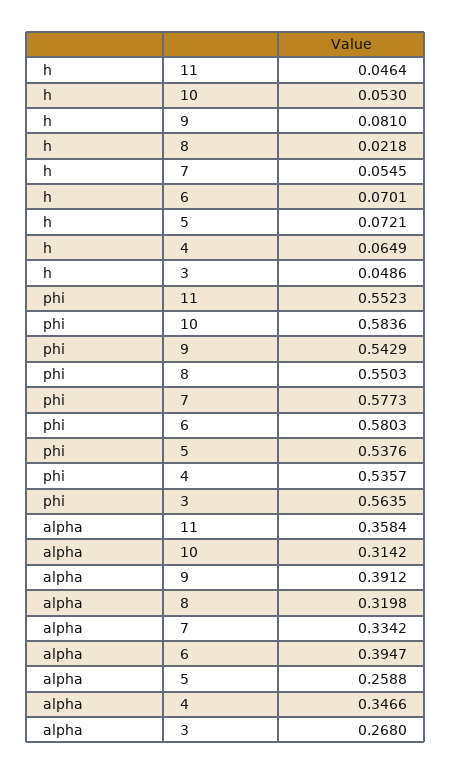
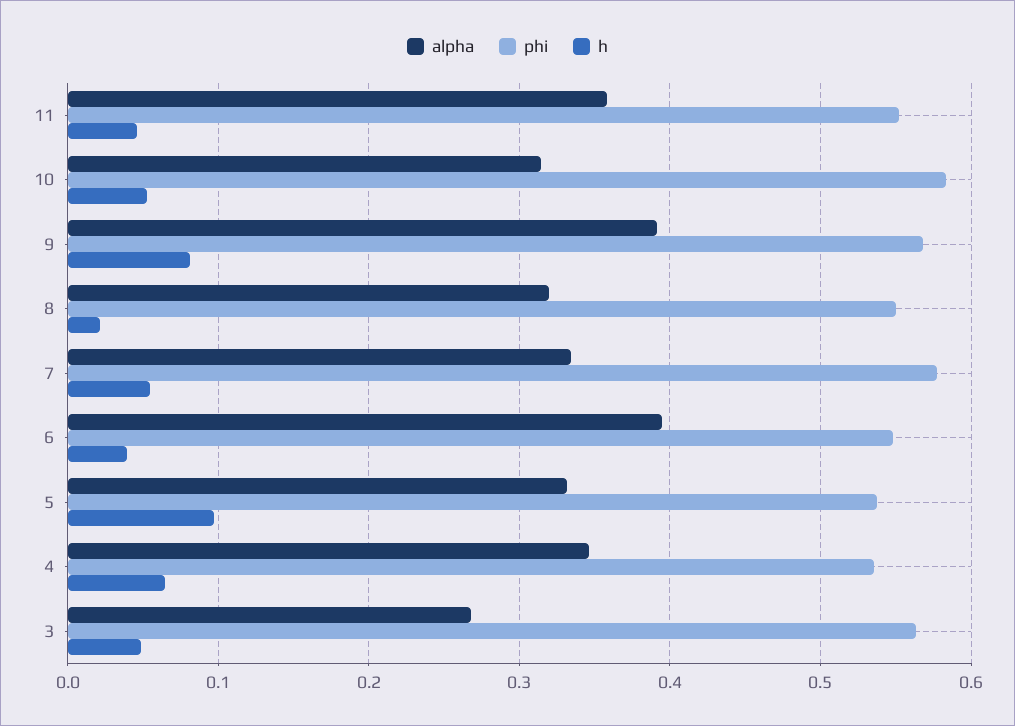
  {
    "h": {
      "11": 0.0464,
      "10": 0.053,
      "9": 0.081,
      "8": 0.0218,
      "7": 0.0545,
-     "6": 0.0701,
+     "6": 0.04,
-     "5": 0.0721,
+     "5": 0.1,
      "4": 0.0649,
      "3": 0.0486
    },
    "phi": {
      "11": 0.5523,
      "10": 0.5836,
-     "9": 0.5429,
+     "9": 0.57,
      "8": 0.5503,
      "7": 0.5773,
-     "6": 0.5803,
+     "6": 0.55,
      "5": 0.5376,
      "4": 0.5357,
      "3": 0.5635
    },
    "alpha": {
      "11": 0.3584,
      "10": 0.3142,
      "9": 0.3912,
      "8": 0.3198,
      "7": 0.3342,
      "6": 0.3947,
-     "5": 0.2588,
+     "5": 0.33,
      "4": 0.3466,
      "3": 0.268
    }
  }

